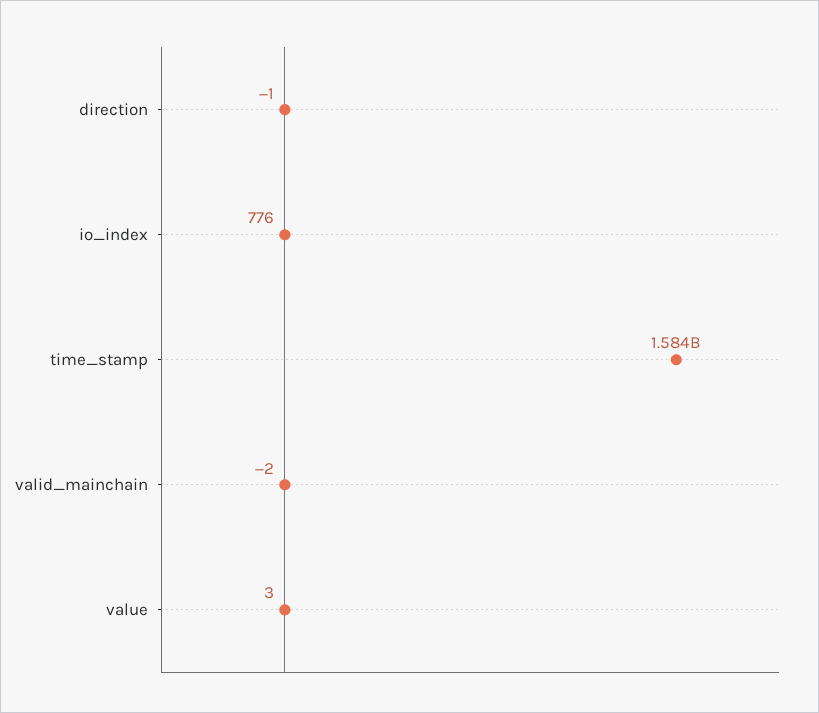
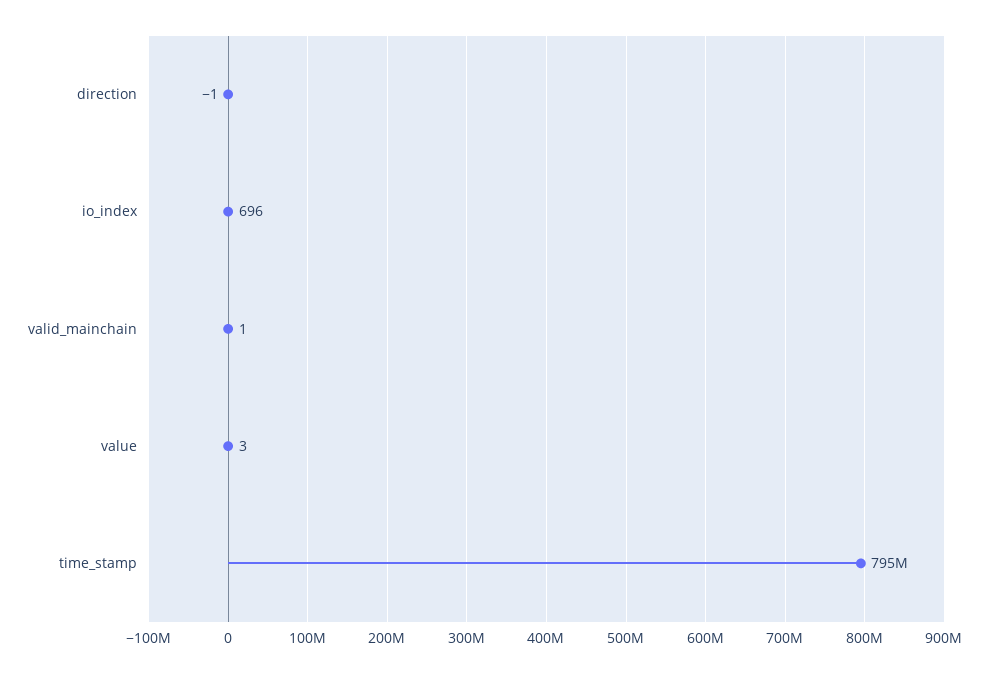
  {
    "direction": -1,
-   "io_index": 776,
+   "io_index": 696,
-   "time_stamp": 1584000000,
+   "time_stamp": 795000000,
-   "valid_mainchain": -2,
+   "valid_mainchain": 1,
    "value": 3
  }

